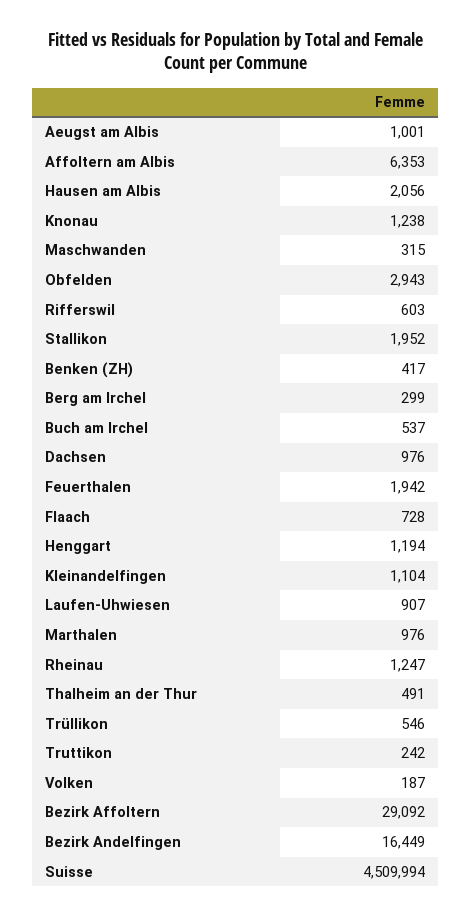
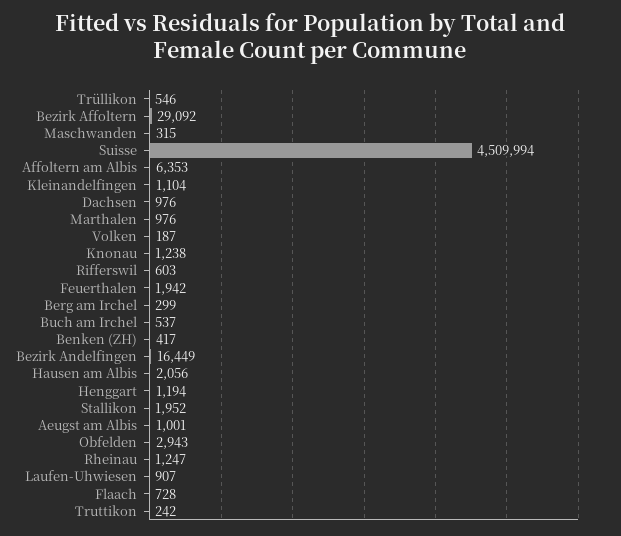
  {
    "Aeugst am Albis": 1001,
    "Affoltern am Albis": 6353,
    "Hausen am Albis": 2056,
    "Knonau": 1238,
    "Maschwanden": 315,
    "Obfelden": 2943,
    "Rifferswil": 603,
    "Stallikon": 1952,
    "Benken (ZH)": 417,
    "Berg am Irchel": 299,
    "Buch am Irchel": 537,
    "Dachsen": 976,
    "Feuerthalen": 1942,
    "Flaach": 728,
    "Henggart": 1194,
    "Kleinandelfingen": 1104,
    "Laufen-Uhwiesen": 907,
    "Marthalen": 976,
    "Rheinau": 1247,
-   "Thalheim an der Thur": 491,
    "Trüllikon": 546,
    "Truttikon": 242,
    "Volken": 187,
    "Bezirk Affoltern": 29092,
    "Bezirk Andelfingen": 16449,
    "Suisse": 4509994
  }

